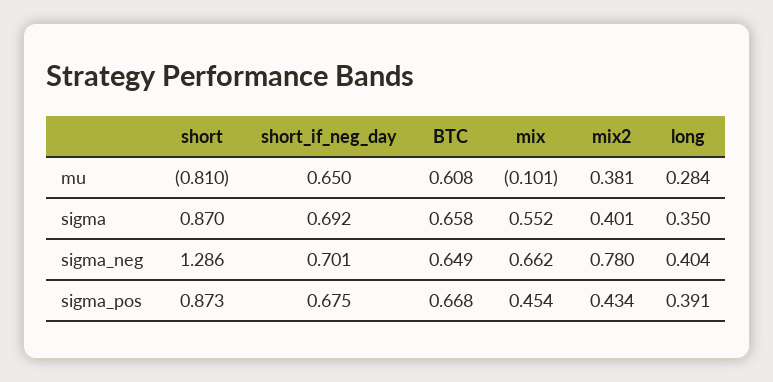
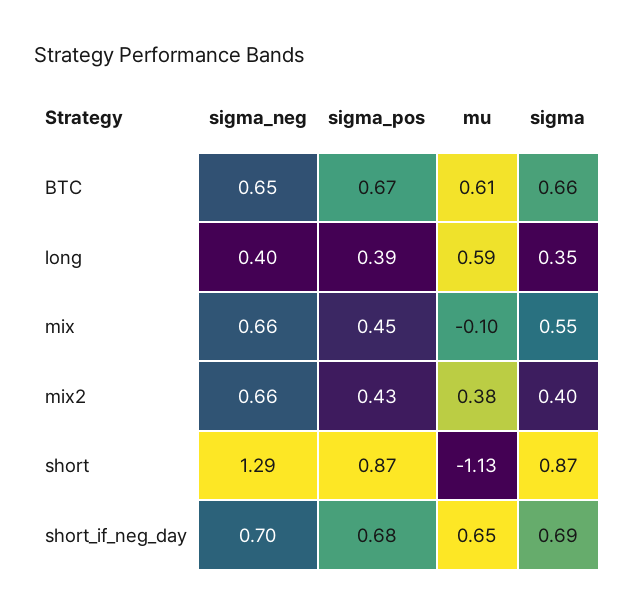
  {
    "short": {
-     "mu": -0.81,
+     "mu": -1.13,
      "sigma": 0.87,
      "sigma_neg": 1.286,
      "sigma_pos": 0.873
    },
    "short_if_neg_day": {
      "mu": 0.65,
      "sigma": 0.692,
      "sigma_neg": 0.701,
      "sigma_pos": 0.675
    },
    "BTC": {
      "mu": 0.608,
      "sigma": 0.658,
      "sigma_neg": 0.649,
      "sigma_pos": 0.668
    },
    "mix": {
      "mu": -0.101,
      "sigma": 0.552,
      "sigma_neg": 0.662,
      "sigma_pos": 0.454
    },
    "mix2": {
      "mu": 0.381,
      "sigma": 0.401,
-     "sigma_neg": 0.78,
+     "sigma_neg": 0.66,
      "sigma_pos": 0.434
    },
    "long": {
-     "mu": 0.284,
+     "mu": 0.59,
      "sigma": 0.35,
      "sigma_neg": 0.404,
      "sigma_pos": 0.391
    }
  }

